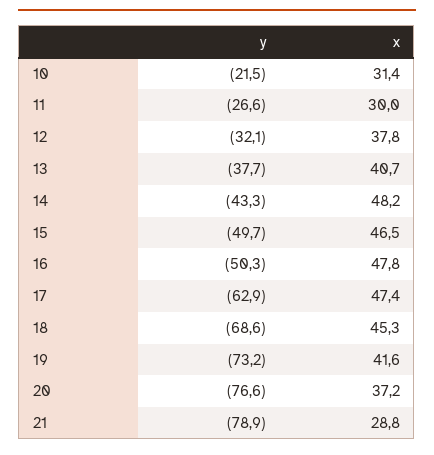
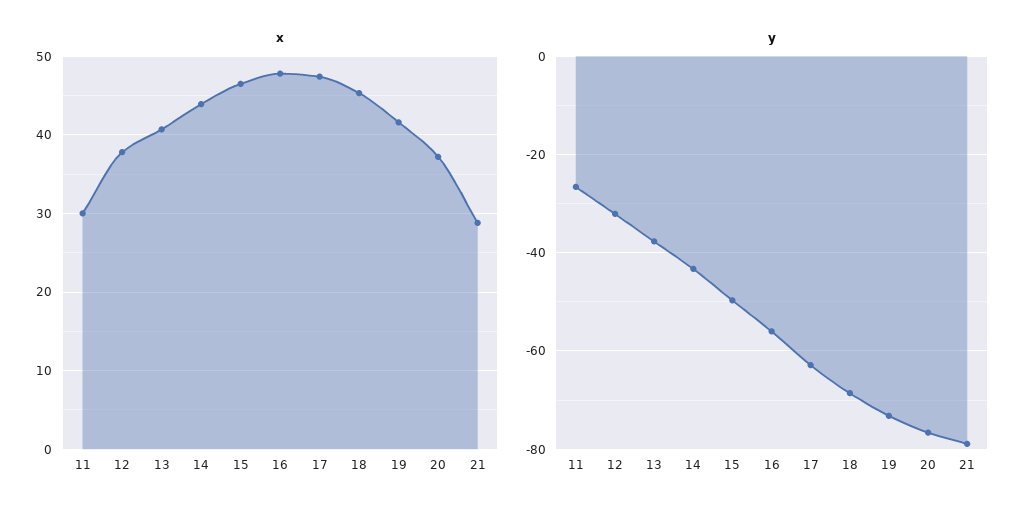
  {
    "y": {
-     "10": -21.5,
      "11": -26.6,
      "12": -32.1,
      "13": -37.7,
      "14": -43.3,
      "15": -49.7,
-     "16": -50.3,
+     "16": -56,
      "17": -62.9,
      "18": -68.6,
      "19": -73.2,
      "20": -76.6,
      "21": -78.9
    },
    "x": {
-     "10": 31.4,
      "11": 30,
      "12": 37.8,
      "13": 40.7,
-     "14": 48.2,
+     "14": 44,
      "15": 46.5,
      "16": 47.8,
      "17": 47.4,
      "18": 45.3,
      "19": 41.6,
      "20": 37.2,
      "21": 28.8
    }
  }

